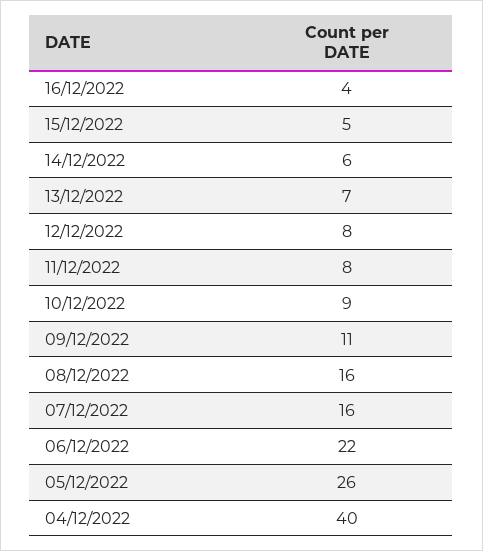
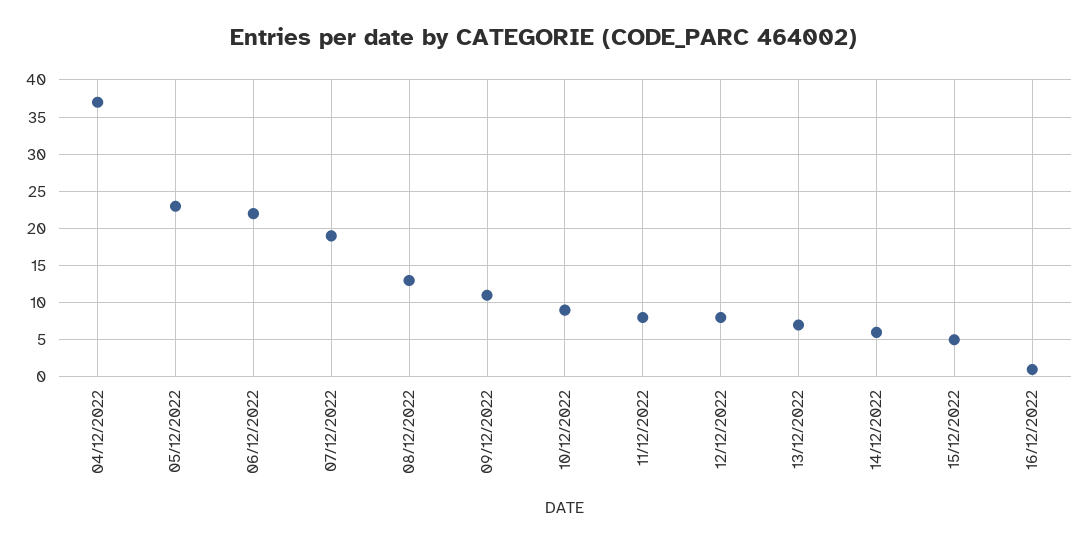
  {
-   "16/12/2022": 4,
+   "16/12/2022": 1,
    "15/12/2022": 5,
    "14/12/2022": 6,
    "13/12/2022": 7,
    "12/12/2022": 8,
    "11/12/2022": 8,
    "10/12/2022": 9,
    "09/12/2022": 11,
-   "08/12/2022": 16,
+   "08/12/2022": 13,
-   "07/12/2022": 16,
+   "07/12/2022": 19,
    "06/12/2022": 22,
-   "05/12/2022": 26,
+   "05/12/2022": 23,
-   "04/12/2022": 40
+   "04/12/2022": 37
  }

